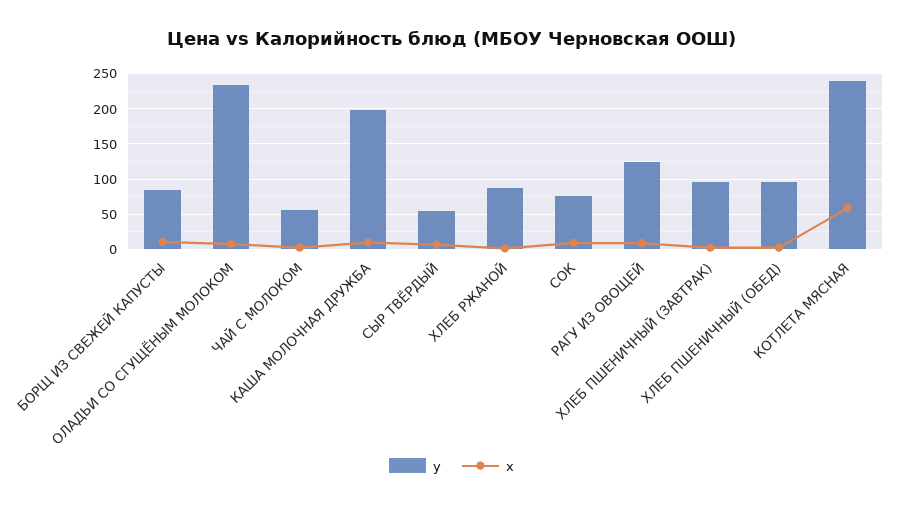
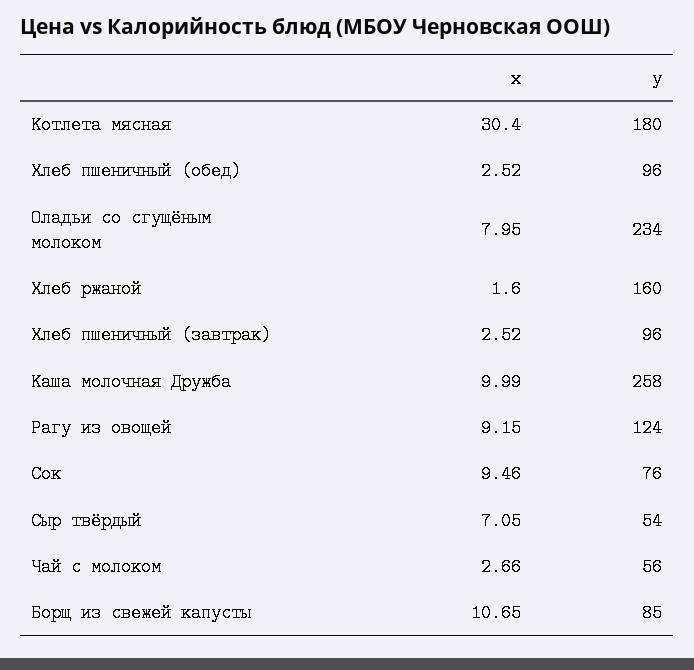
  {
    "y": {
      "БОРЩ ИЗ СВЕЖЕЙ КАПУСТЫ": 85,
      "ОЛАДЬИ СО СГУЩЁНЫМ МОЛОКОМ": 234,
      "ЧАЙ С МОЛОКОМ": 56,
-     "КАША МОЛОЧНАЯ ДРУЖБА": 200,
+     "КАША МОЛОЧНАЯ ДРУЖБА": 258,
      "СЫР ТВЁРДЫЙ": 54,
-     "ХЛЕБ РЖАНОЙ": 90,
+     "ХЛЕБ РЖАНОЙ": 160,
      "СОК": 76,
      "РАГУ ИЗ ОВОЩЕЙ": 124,
      "ХЛЕБ ПШЕНИЧНЫЙ (ЗАВТРАК)": 96,
      "ХЛЕБ ПШЕНИЧНЫЙ (ОБЕД)": 96,
-     "КОТЛЕТА МЯСНАЯ": 240
+     "КОТЛЕТА МЯСНАЯ": 180
    },
    "x": {
      "БОРЩ ИЗ СВЕЖЕЙ КАПУСТЫ": 10.65,
      "ОЛАДЬИ СО СГУЩЁНЫМ МОЛОКОМ": 7.95,
      "ЧАЙ С МОЛОКОМ": 2.66,
      "КАША МОЛОЧНАЯ ДРУЖБА": 9.99,
      "СЫР ТВЁРДЫЙ": 7.05,
      "ХЛЕБ РЖАНОЙ": 1.6,
      "СОК": 9.46,
      "РАГУ ИЗ ОВОЩЕЙ": 9.15,
      "ХЛЕБ ПШЕНИЧНЫЙ (ЗАВТРАК)": 2.52,
      "ХЛЕБ ПШЕНИЧНЫЙ (ОБЕД)": 2.52,
-     "КОТЛЕТА МЯСНАЯ": 60
+     "КОТЛЕТА МЯСНАЯ": 30.4
    }
  }

